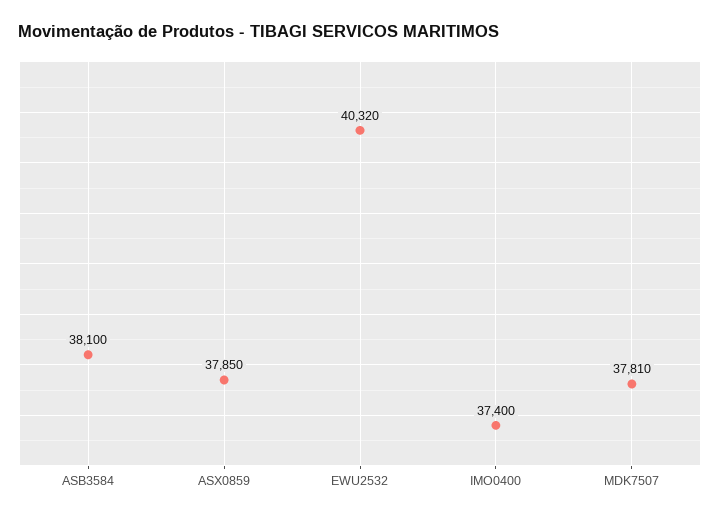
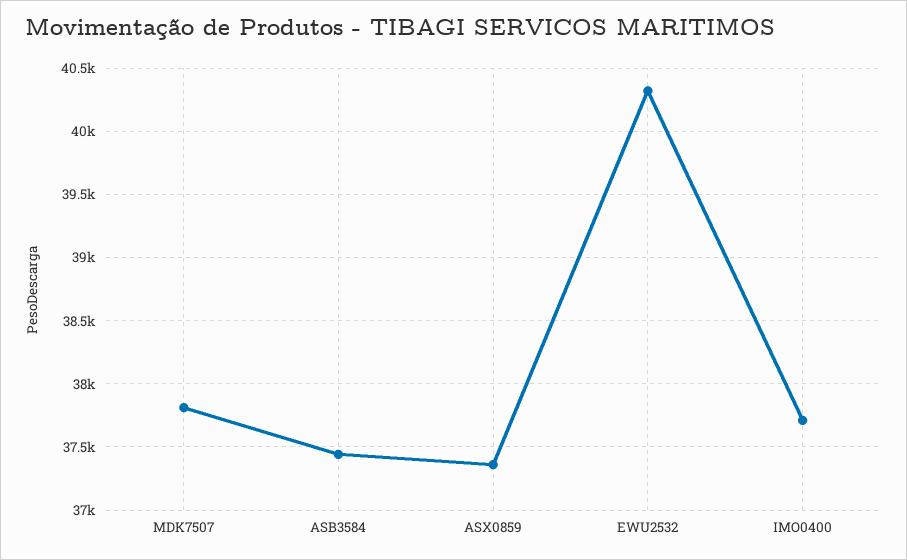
  {
-   "ASB3584": 38100,
+   "ASB3584": 37450,
-   "ASX0859": 37850,
+   "ASX0859": 37350,
    "EWU2532": 40320,
-   "IMO0400": 37400,
+   "IMO0400": 37700,
    "MDK7507": 37810
  }

